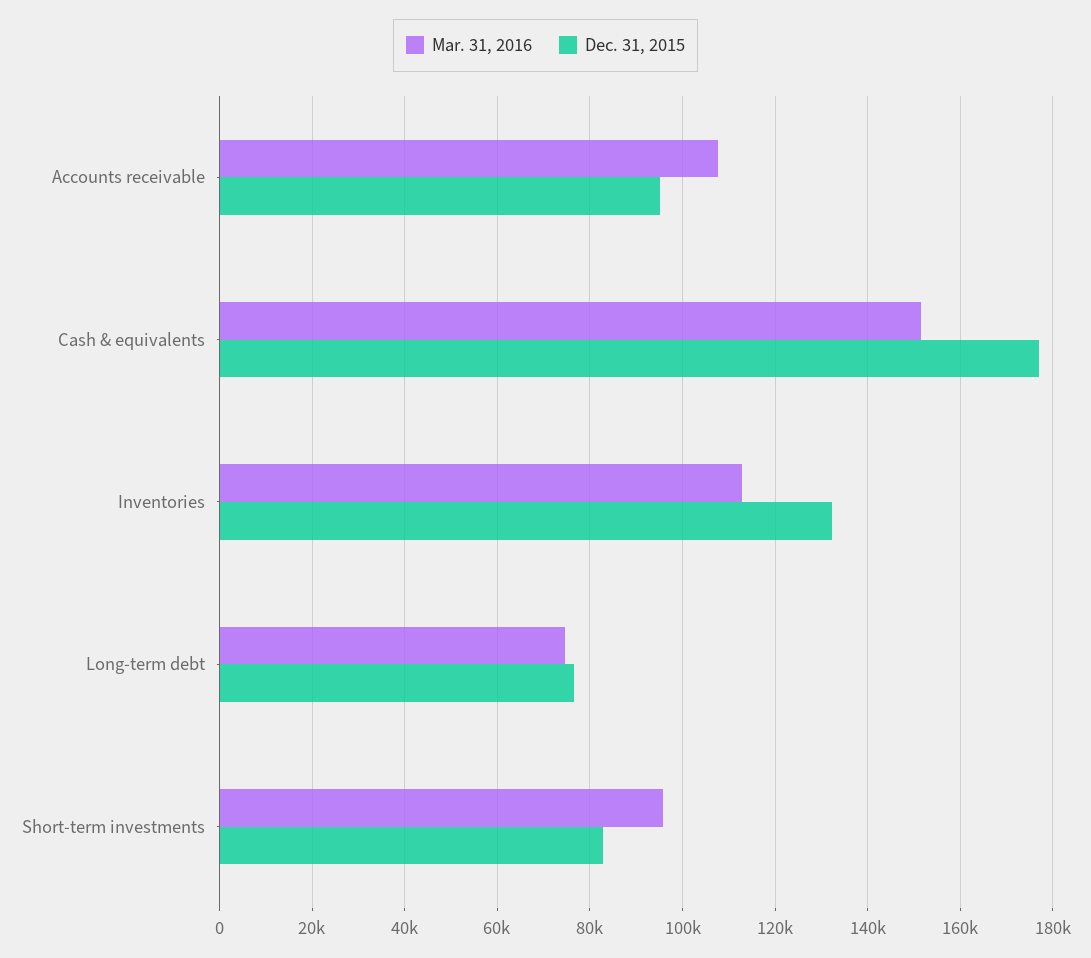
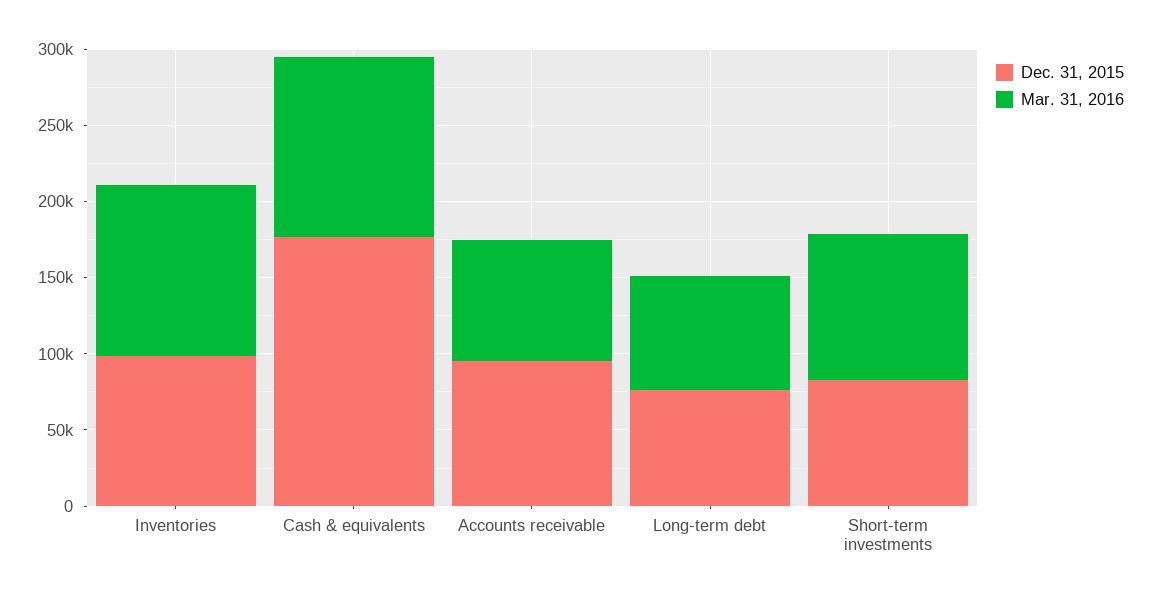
  {
    "Mar. 31, 2016": {
-     "Accounts receivable": 108000,
+     "Accounts receivable": 80000,
-     "Cash & equivalents": 152000,
+     "Cash & equivalents": 120000,
      "Inventories": 112000,
      "Long-term debt": 74000,
      "Short-term investments": 96000
    },
    "Dec. 31, 2015": {
      "Accounts receivable": 96000,
      "Cash & equivalents": 176000,
-     "Inventories": 132000,
+     "Inventories": 100000,
      "Long-term debt": 76000,
      "Short-term investments": 82000
    }
  }

